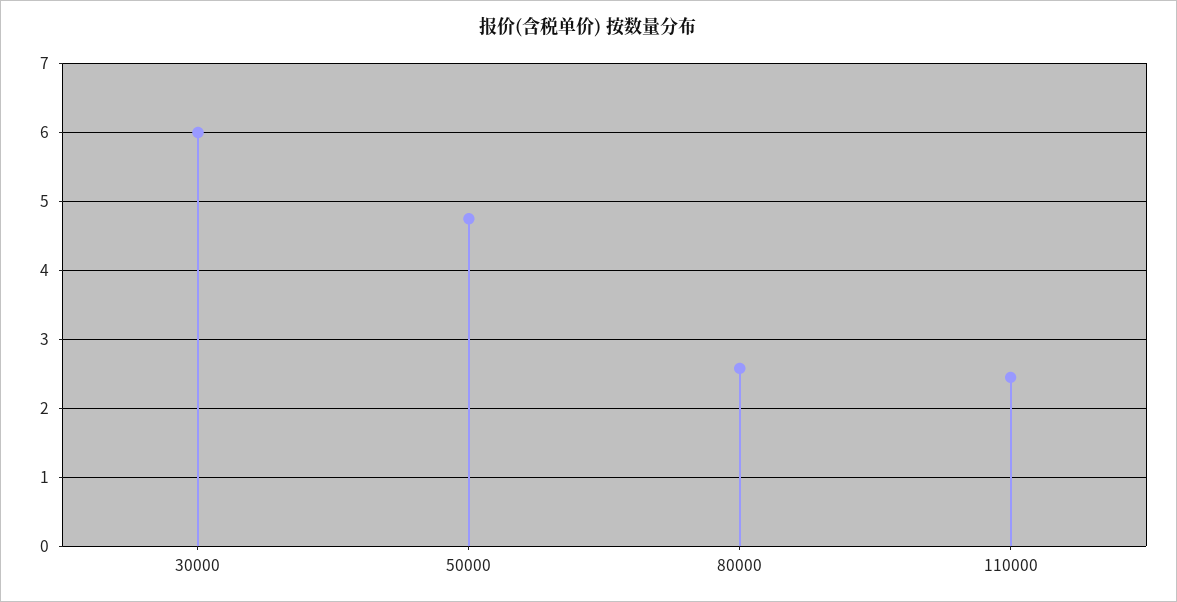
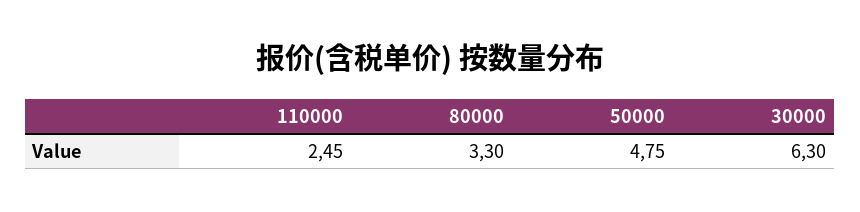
  {
-   "30000": 6,
+   "30000": 6.3,
    "50000": 4.75,
-   "80000": 2.6,
+   "80000": 3.3,
    "110000": 2.45
  }

